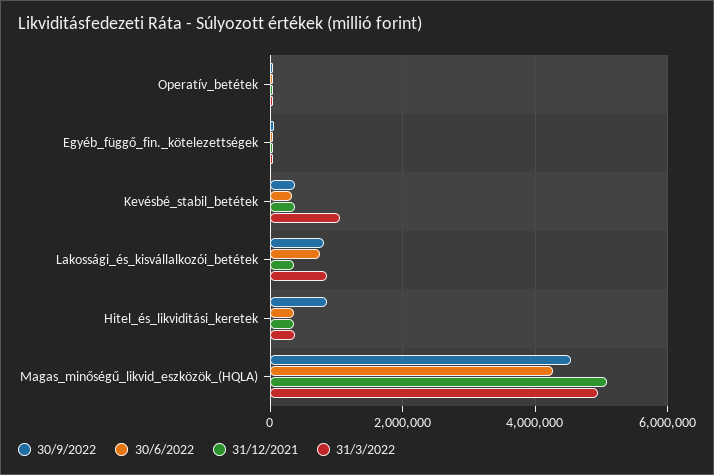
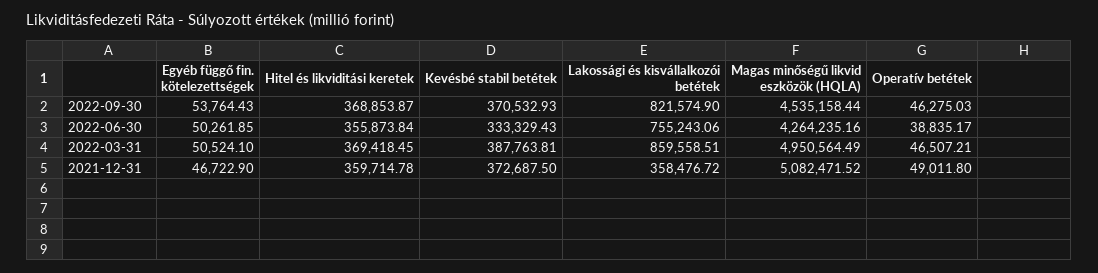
  {
    "30/9/2022": {
      "Operatív_betétek": 46275.03,
      "Egyéb_függő_fin._kötelezettségek": 53764.43,
      "Kevésbé_stabil_betétek": 370532.93,
      "Lakossági_és_kisvállalkozói_betétek": 821574.9,
-     "Hitel_és_likviditási_keretek": 800000,
+     "Hitel_és_likviditási_keretek": 368853.87,
      "Magas_minőségű_likvid_eszközök_(HQLA)": 4535158.44
    },
    "30/6/2022": {
      "Operatív_betétek": 38835.17,
      "Egyéb_függő_fin._kötelezettségek": 50261.85,
      "Kevésbé_stabil_betétek": 333329.43,
      "Lakossági_és_kisvállalkozói_betétek": 755243.06,
      "Hitel_és_likviditási_keretek": 355873.84,
      "Magas_minőségű_likvid_eszközök_(HQLA)": 4264235.16
    },
    "31/12/2021": {
      "Operatív_betétek": 49011.8,
      "Egyéb_függő_fin._kötelezettségek": 46722.9,
      "Kevésbé_stabil_betétek": 372687.5,
      "Lakossági_és_kisvállalkozói_betétek": 358476.72,
      "Hitel_és_likviditási_keretek": 359714.78,
      "Magas_minőségű_likvid_eszközök_(HQLA)": 5082471.52
    },
    "31/3/2022": {
      "Operatív_betétek": 46507.21,
      "Egyéb_függő_fin._kötelezettségek": 50524.1,
-     "Kevésbé_stabil_betétek": 1000000,
+     "Kevésbé_stabil_betétek": 387763.81,
      "Lakossági_és_kisvállalkozói_betétek": 859558.51,
      "Hitel_és_likviditási_keretek": 369418.45,
      "Magas_minőségű_likvid_eszközök_(HQLA)": 4950564.49
    }
  }

